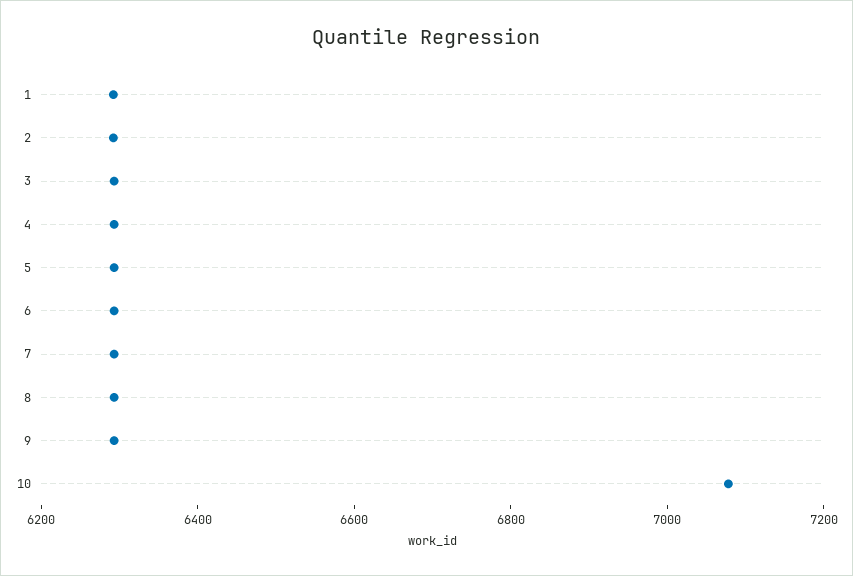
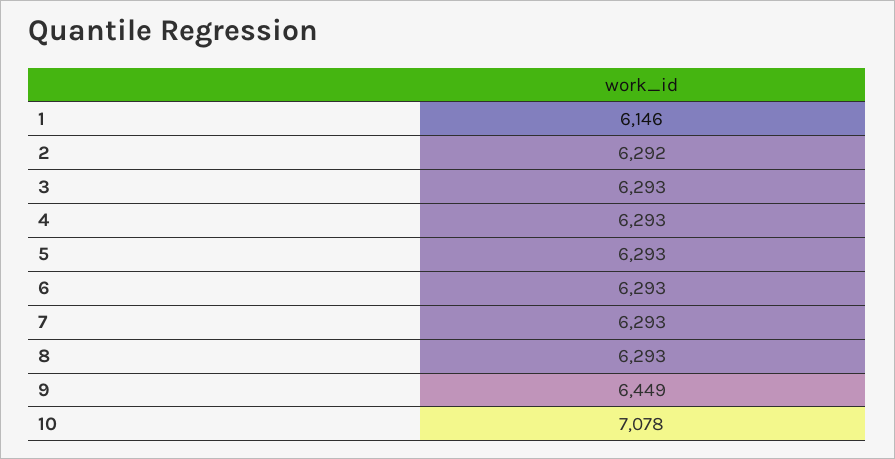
  {
-   "1": 6300,
+   "1": 6146,
    "2": 6292,
    "3": 6293,
    "4": 6293,
    "5": 6293,
    "6": 6293,
    "7": 6293,
    "8": 6293,
-   "9": 6300,
+   "9": 6449,
    "10": 7078
  }

